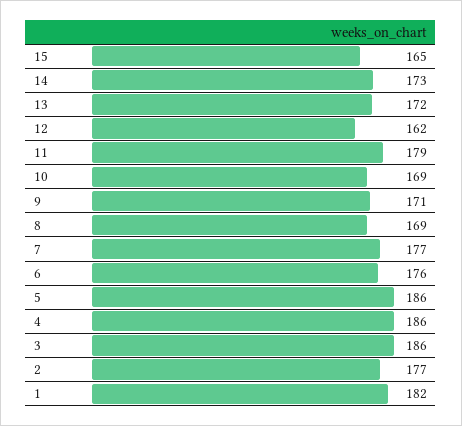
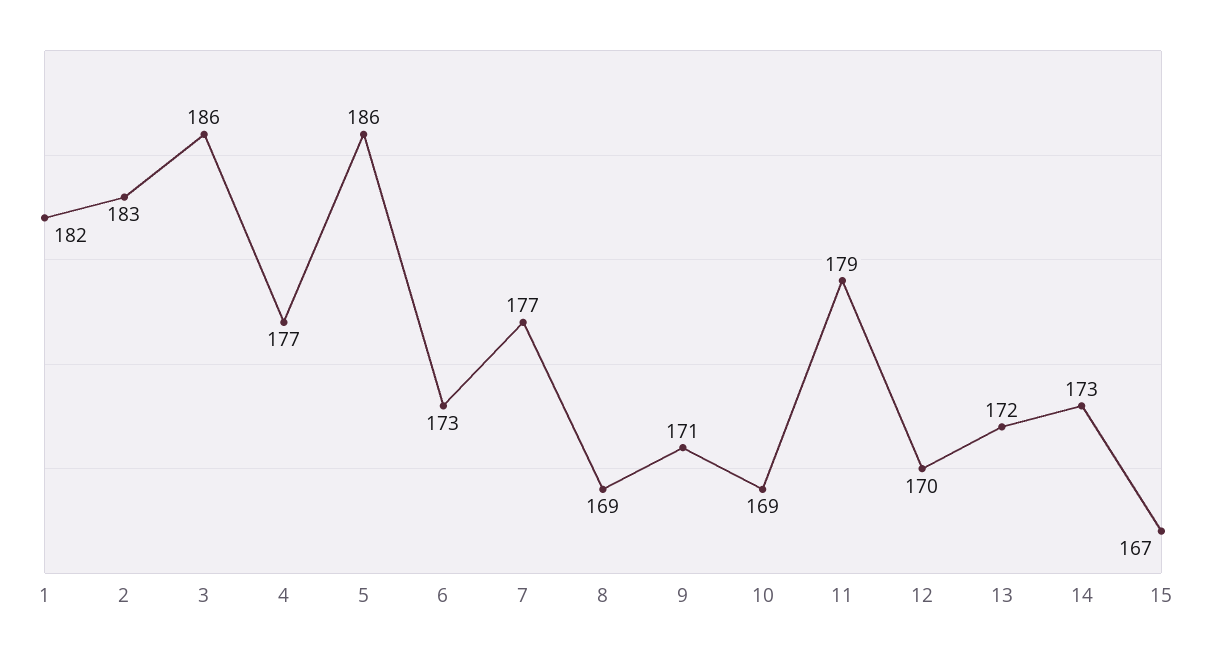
  {
-   "15": 165,
+   "15": 167,
    "14": 173,
    "13": 172,
-   "12": 162,
+   "12": 170,
    "11": 179,
    "10": 169,
    "9": 171,
    "8": 169,
    "7": 177,
-   "6": 176,
+   "6": 173,
    "5": 186,
-   "4": 186,
+   "4": 177,
    "3": 186,
-   "2": 177,
+   "2": 183,
    "1": 182
  }

